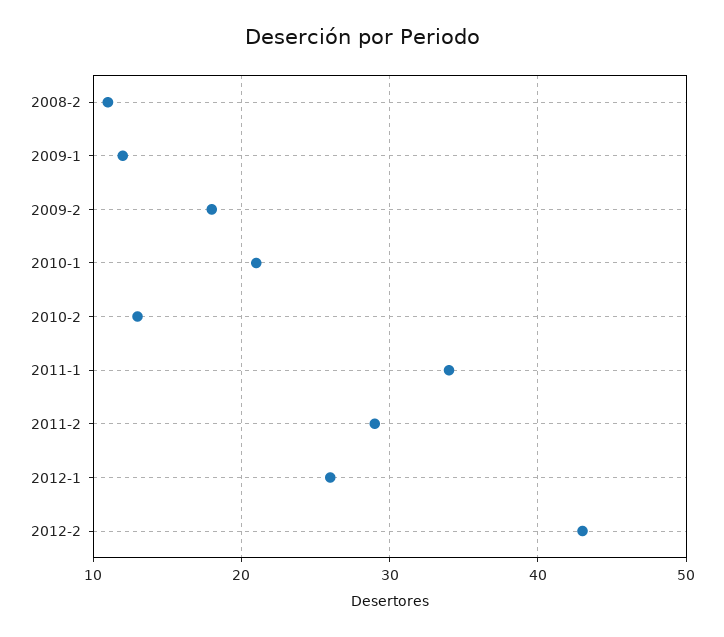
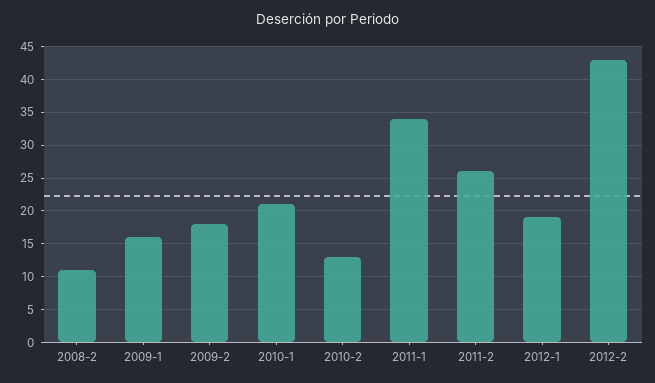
  {
    "2008-2": 11,
-   "2009-1": 12,
+   "2009-1": 16,
    "2009-2": 18,
    "2010-1": 21,
    "2010-2": 13,
    "2011-1": 34,
-   "2011-2": 29,
+   "2011-2": 26,
-   "2012-1": 26,
+   "2012-1": 19,
    "2012-2": 43
  }

